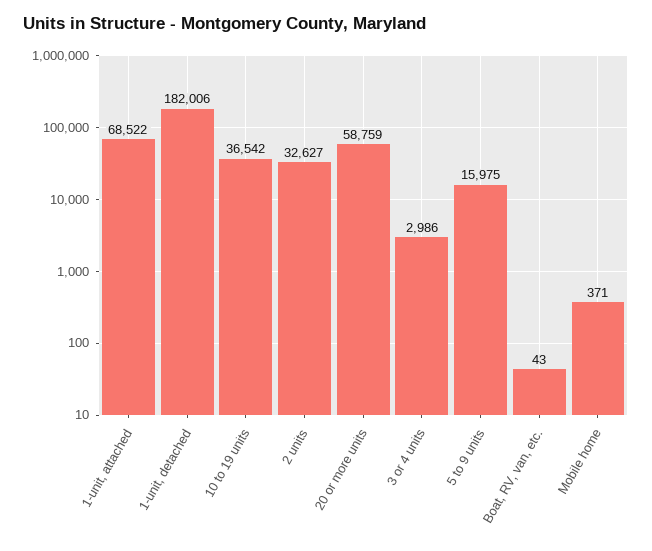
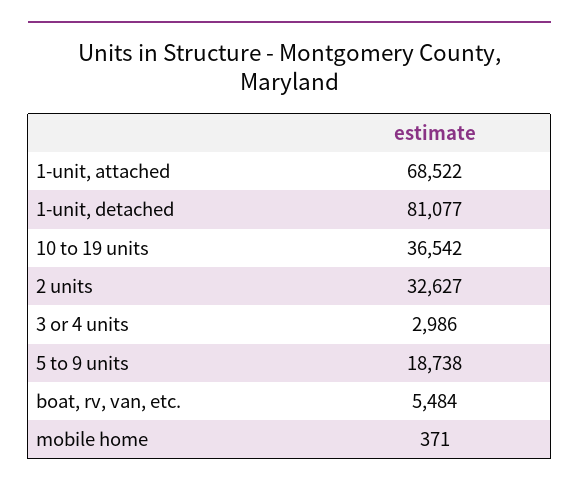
  {
    "1-unit, attached": 68522,
-   "1-unit, detached": 182006,
+   "1-unit, detached": 81077,
    "10 to 19 units": 36542,
    "2 units": 32627,
-   "20 or more units": 58759,
    "3 or 4 units": 2986,
-   "5 to 9 units": 15975,
+   "5 to 9 units": 18738,
-   "Boat, RV, van, etc.": 43,
+   "Boat, RV, van, etc.": 5484,
    "Mobile home": 371
  }

